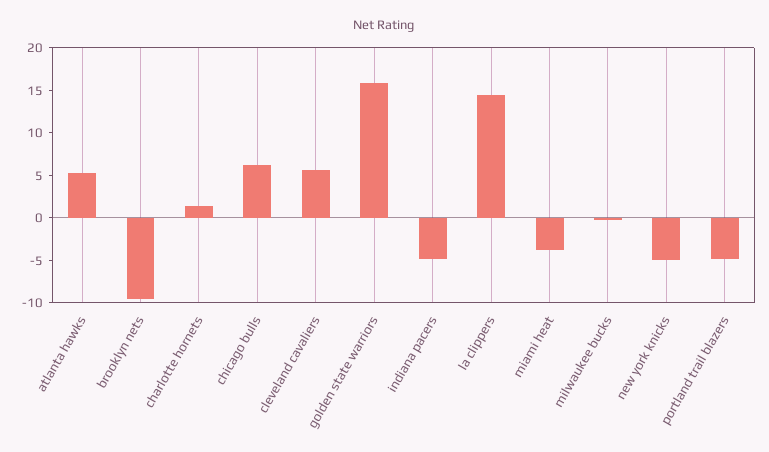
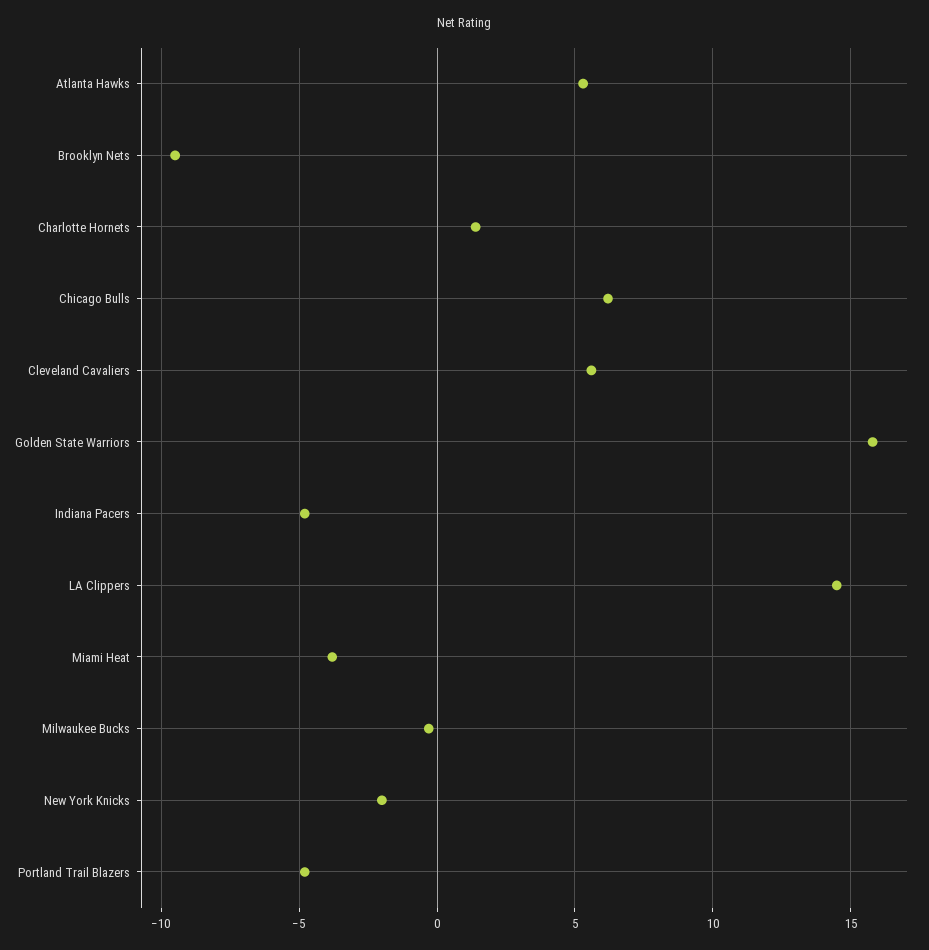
  {
    "atlanta hawks": 5.5,
    "brooklyn nets": -9.5,
    "charlotte hornets": 1.5,
    "chicago bulls": 6,
    "cleveland cavaliers": 5.5,
    "golden state warriors": 16,
    "indiana pacers": -5,
    "la clippers": 14.5,
    "miami heat": -4,
    "milwaukee bucks": -0.5,
-   "new york knicks": -5,
+   "new york knicks": -2,
    "portland trail blazers": -5
  }

